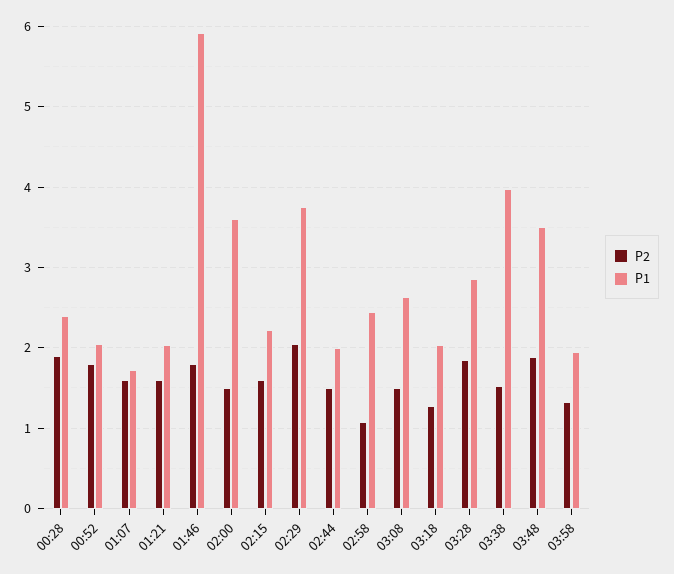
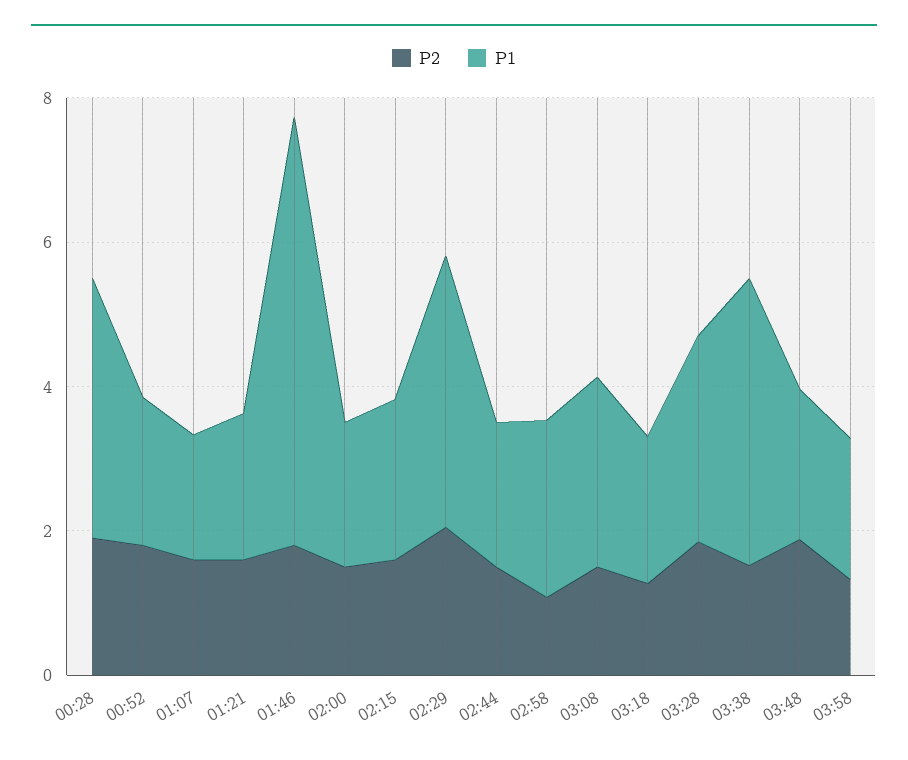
  {
    "P2": {
      "00:28": 1.9,
      "00:52": 1.8,
      "01:07": 1.6,
      "01:21": 1.6,
      "01:46": 1.8,
      "02:00": 1.5,
      "02:15": 1.6,
      "02:29": 2.1,
      "02:44": 1.5,
      "02:58": 1.1,
      "03:08": 1.5,
      "03:18": 1.3,
      "03:28": 1.9,
      "03:38": 1.5,
      "03:48": 1.9,
      "03:58": 1.3
    },
    "P1": {
-     "00:28": 2.4,
+     "00:28": 3.5,
      "00:52": 2.1,
      "01:07": 1.7,
      "01:21": 2,
      "01:46": 5.9,
-     "02:00": 3.6,
+     "02:00": 2,
      "02:15": 2.2,
      "02:29": 3.8,
      "02:44": 2,
      "02:58": 2.5,
      "03:08": 2.6,
      "03:18": 2,
      "03:28": 2.9,
      "03:38": 4,
-     "03:48": 3.5,
+     "03:48": 2,
      "03:58": 2
    }
  }

